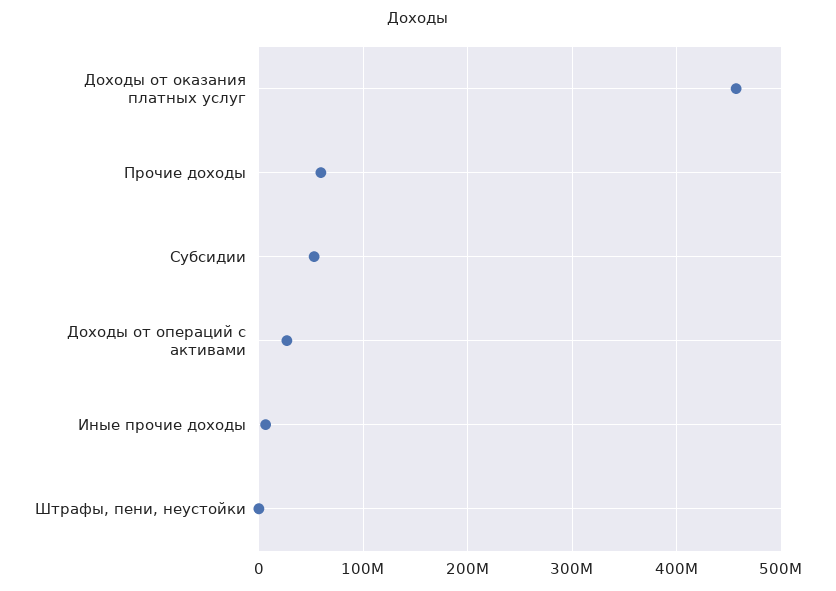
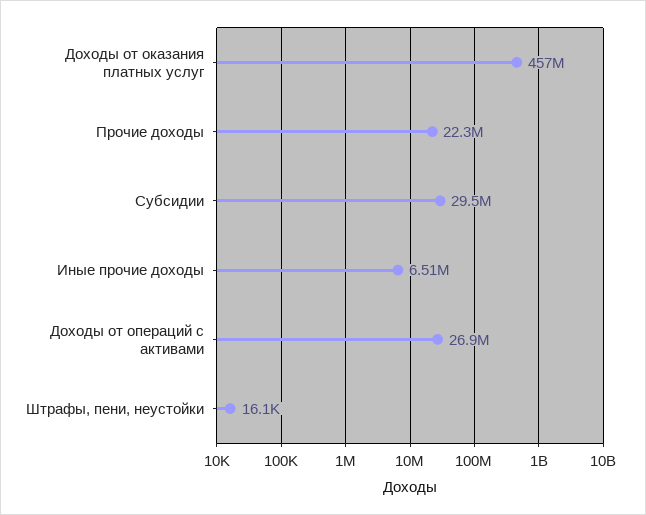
  {
    "Доходы от оказания платных услуг": 457000000,
-   "Прочие доходы": 60000000,
+   "Прочие доходы": 22300000,
-   "Субсидии": 50000000,
+   "Субсидии": 29500000,
    "Доходы от операций с активами": 26900000,
    "Иные прочие доходы": 6510000,
    "Штрафы, пени, неустойки": 16100
  }

